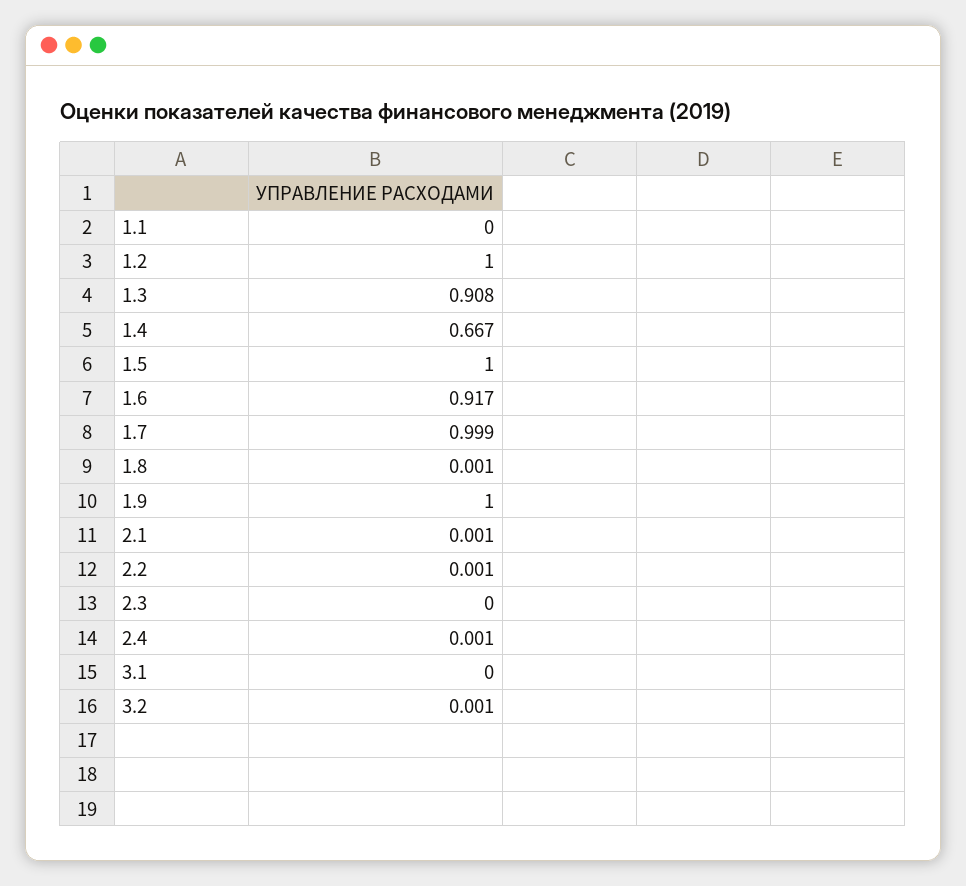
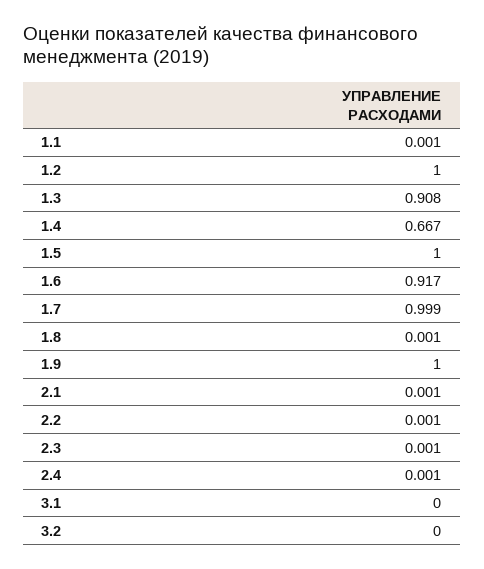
  {
-   "1.1": 0,
+   "1.1": 0.001,
    "1.2": 1,
    "1.3": 0.908,
    "1.4": 0.667,
    "1.5": 1,
    "1.6": 0.917,
    "1.7": 0.999,
    "1.8": 0.001,
    "1.9": 1,
    "2.1": 0.001,
    "2.2": 0.001,
-   "2.3": 0,
+   "2.3": 0.001,
    "2.4": 0.001,
    "3.1": 0,
-   "3.2": 0.001
+   "3.2": 0
  }

